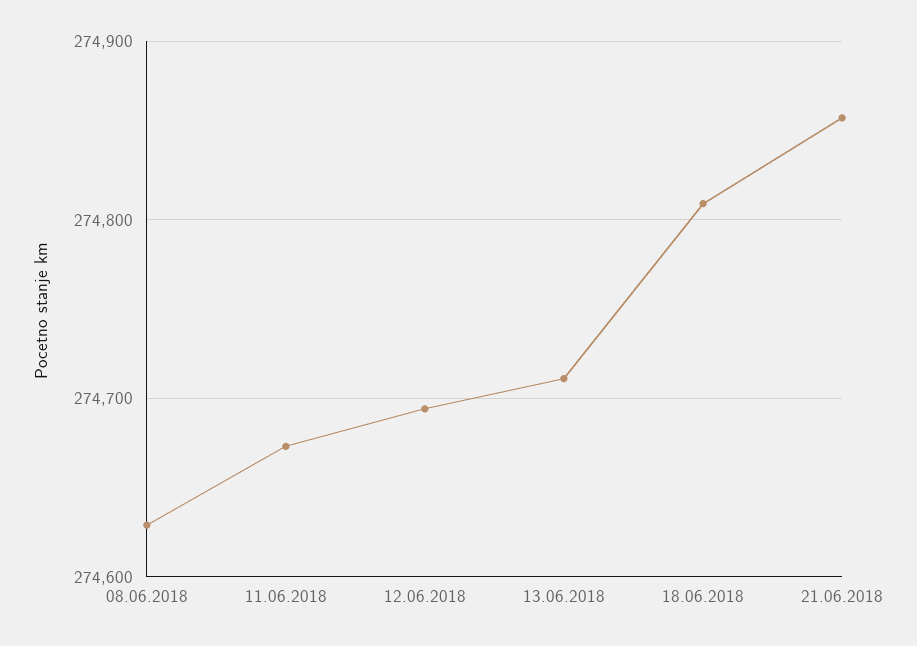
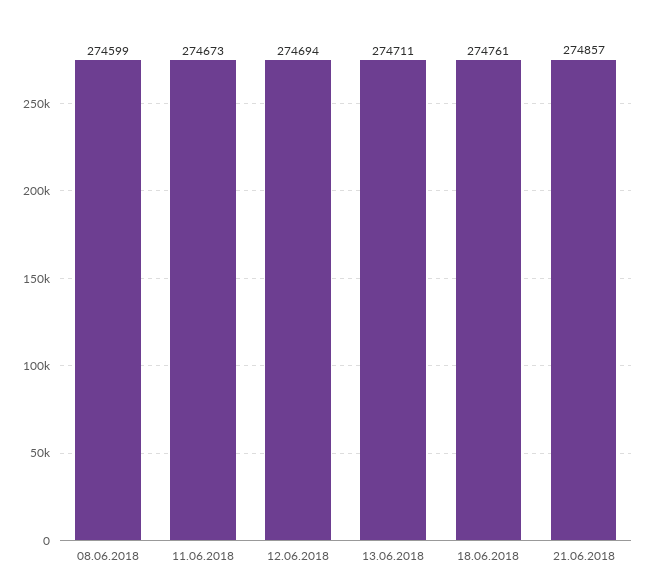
  {
-   "08.06.2018": 274630,
+   "08.06.2018": 274599,
    "11.06.2018": 274673,
    "12.06.2018": 274694,
    "13.06.2018": 274711,
-   "18.06.2018": 274810,
+   "18.06.2018": 274761,
    "21.06.2018": 274857
  }

